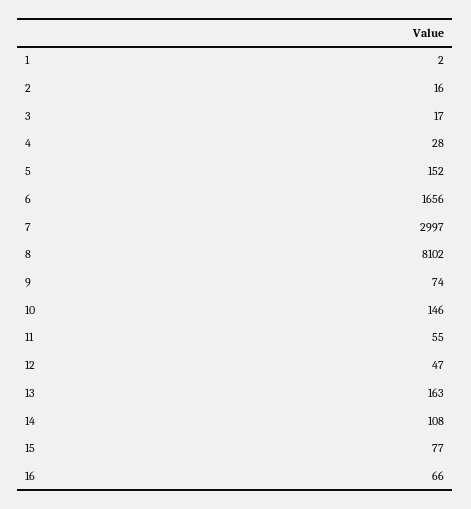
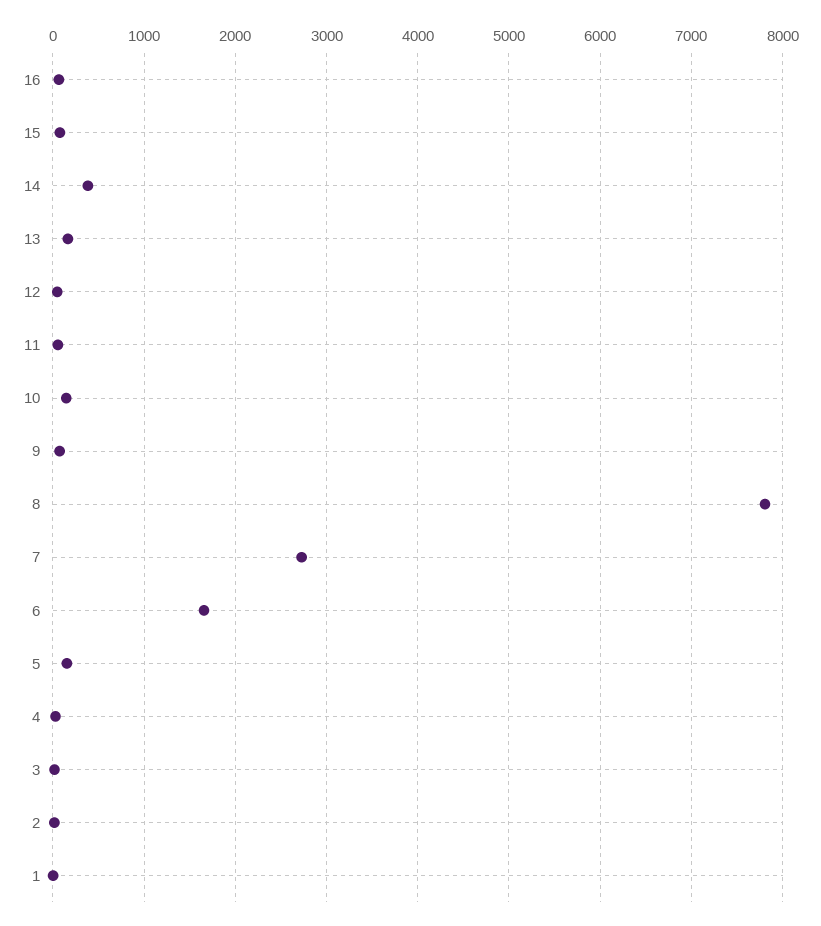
  {
    "1": 2,
    "2": 16,
    "3": 17,
    "4": 28,
    "5": 152,
    "6": 1656,
-   "7": 2997,
+   "7": 2700,
-   "8": 8102,
+   "8": 7800,
    "9": 74,
    "10": 146,
    "11": 55,
    "12": 47,
    "13": 163,
-   "14": 108,
+   "14": 400,
    "15": 77,
    "16": 66
  }

